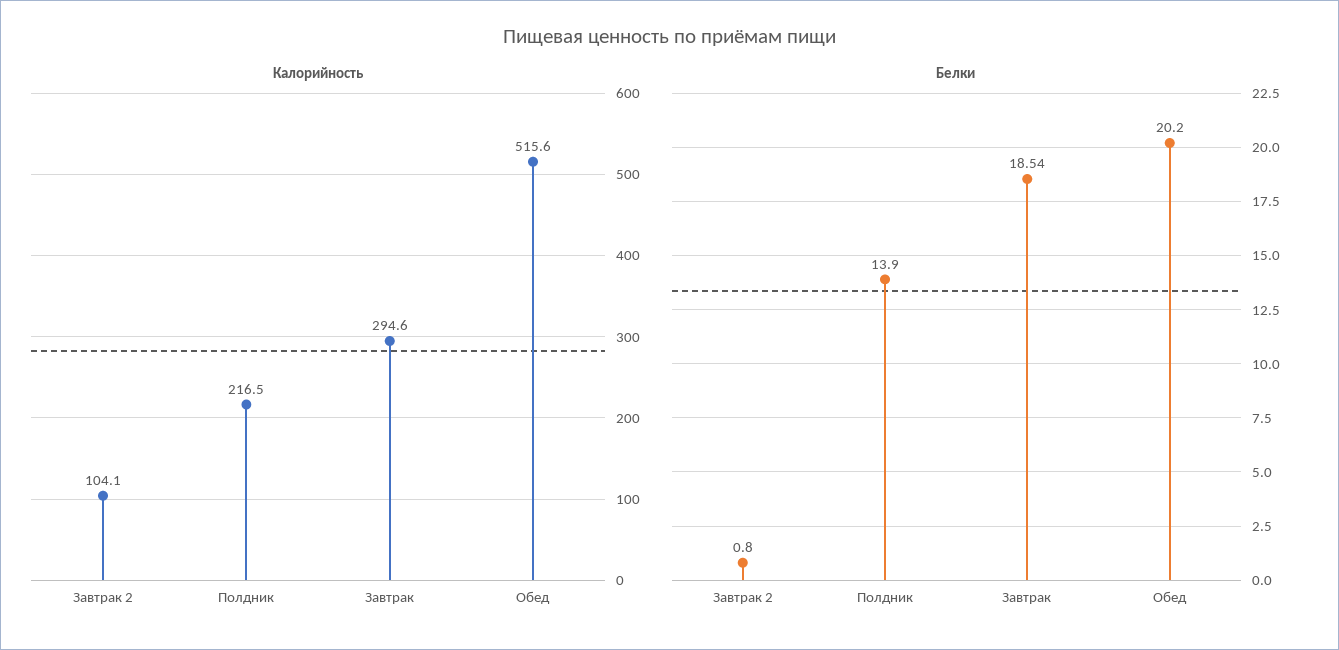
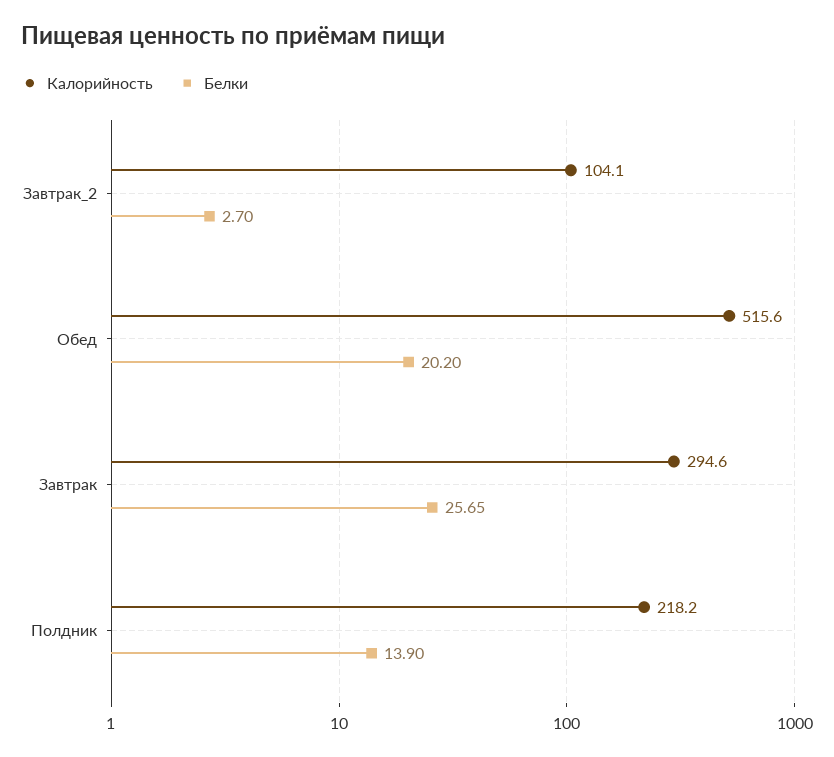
  {
    "Калорийность": {
      "Завтрак 2": 104.1,
-     "Полдник": 216.5,
+     "Полдник": 218.2,
      "Завтрак": 294.6,
      "Обед": 515.6
    },
    "Белки": {
-     "Завтрак 2": 0.8,
+     "Завтрак 2": 2.7,
      "Полдник": 13.9,
-     "Завтрак": 18.54,
+     "Завтрак": 25.65,
      "Обед": 20.2
    }
  }

